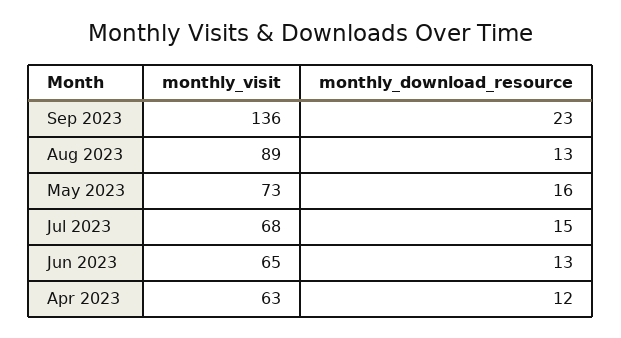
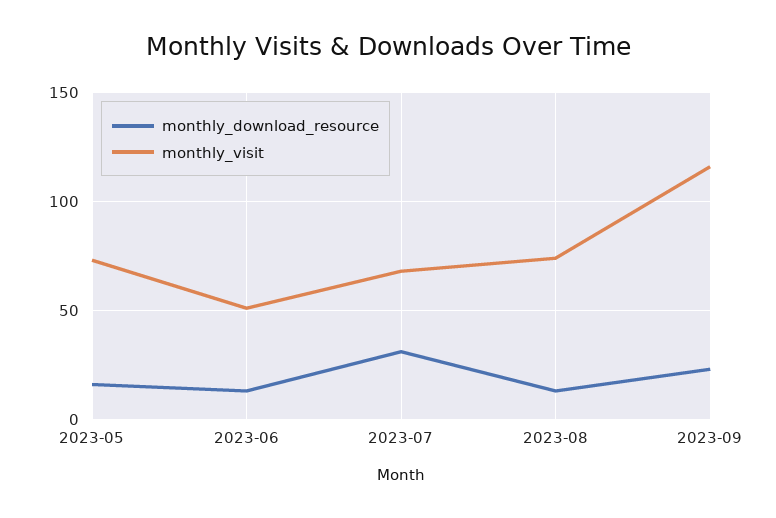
  {
    "monthly_visit": {
-     "Sep 2023": 136,
+     "Sep 2023": 115,
-     "Aug 2023": 89,
+     "Aug 2023": 75,
      "May 2023": 73,
      "Jul 2023": 68,
-     "Jun 2023": 65,
+     "Jun 2023": 50
-     "Apr 2023": 63
    },
    "monthly_download_resource": {
      "Sep 2023": 23,
      "Aug 2023": 13,
      "May 2023": 16,
-     "Jul 2023": 15,
+     "Jul 2023": 30,
-     "Jun 2023": 13,
+     "Jun 2023": 13
-     "Apr 2023": 12
    }
  }

